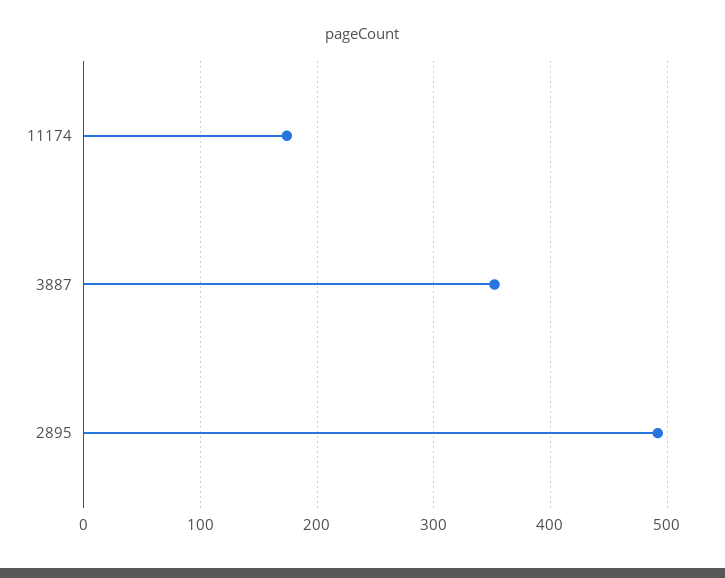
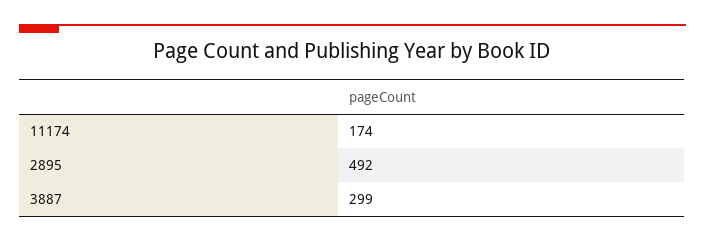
  {
    "11174": 174,
-   "3887": 350,
+   "3887": 299,
    "2895": 492
  }

